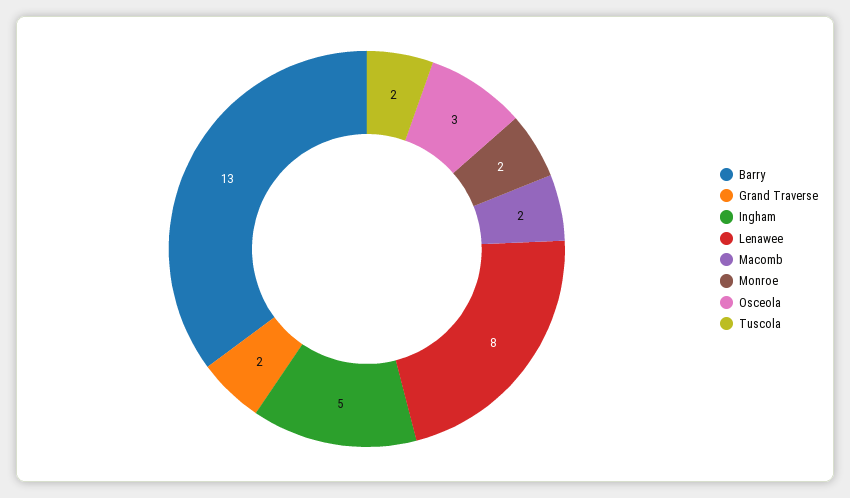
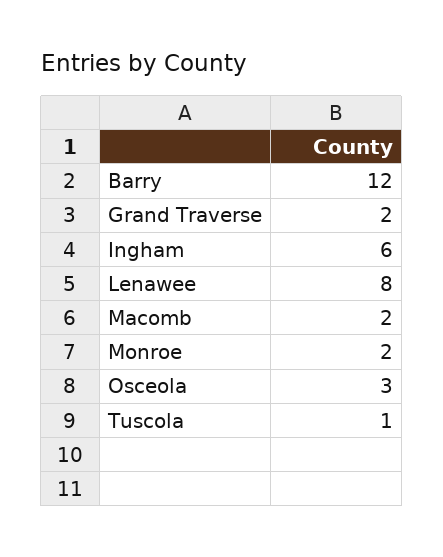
  {
-   "Barry": 13,
+   "Barry": 12,
    "Grand Traverse": 2,
-   "Ingham": 5,
+   "Ingham": 6,
    "Lenawee": 8,
    "Macomb": 2,
    "Monroe": 2,
    "Osceola": 3,
-   "Tuscola": 2
+   "Tuscola": 1
  }

